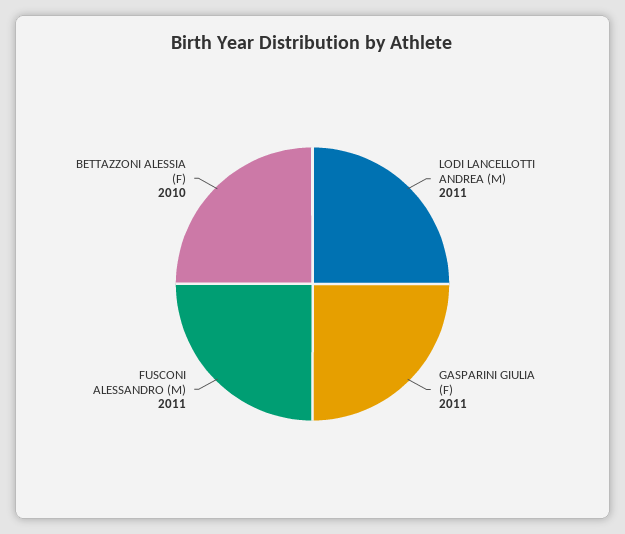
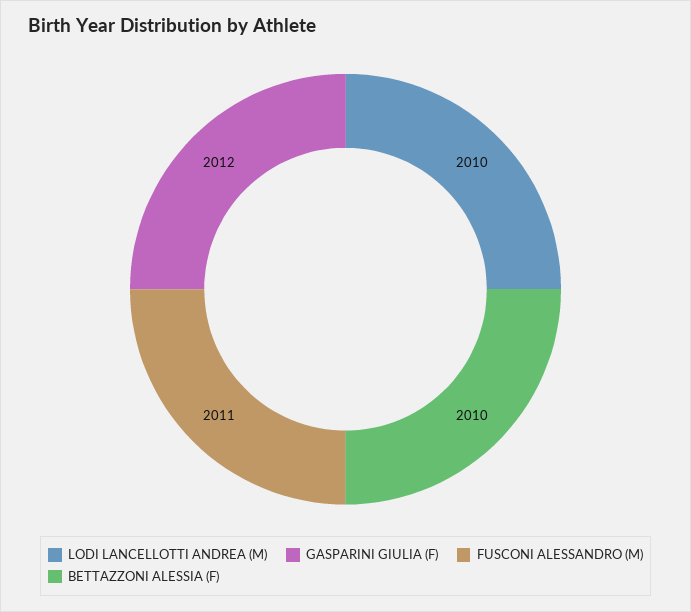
  {
-   "LODI LANCELLOTTI ANDREA (M)": 2011,
+   "LODI LANCELLOTTI ANDREA (M)": 2010,
-   "GASPARINI GIULIA (F)": 2011,
+   "GASPARINI GIULIA (F)": 2012,
    "FUSCONI ALESSANDRO (M)": 2011,
    "BETTAZZONI ALESSIA (F)": 2010
  }

